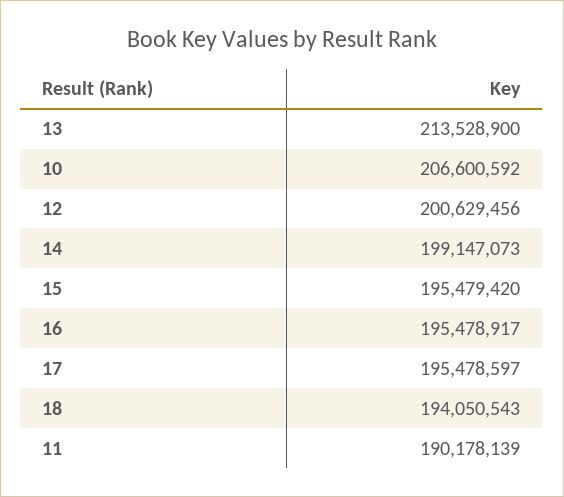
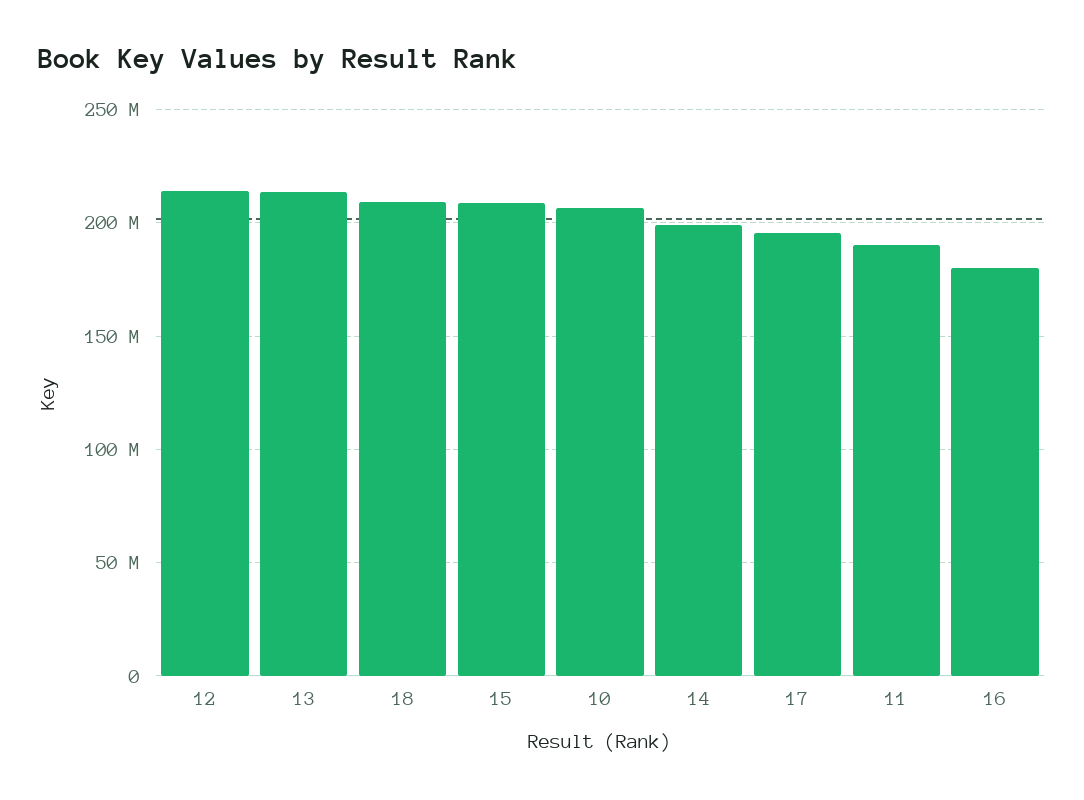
  {
    "13": 213528900,
    "10": 206600592,
-   "12": 200629456,
+   "12": 215000000,
    "14": 199147073,
-   "15": 195479420,
+   "15": 210000000,
-   "16": 195478917,
+   "16": 180000000,
    "17": 195478597,
-   "18": 194050543,
+   "18": 210000000,
    "11": 190178139
  }

